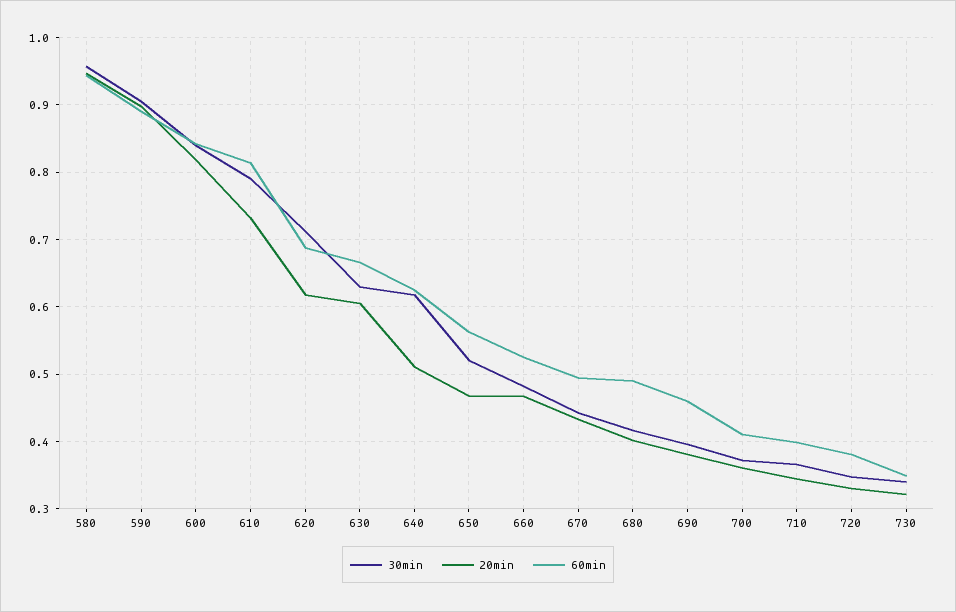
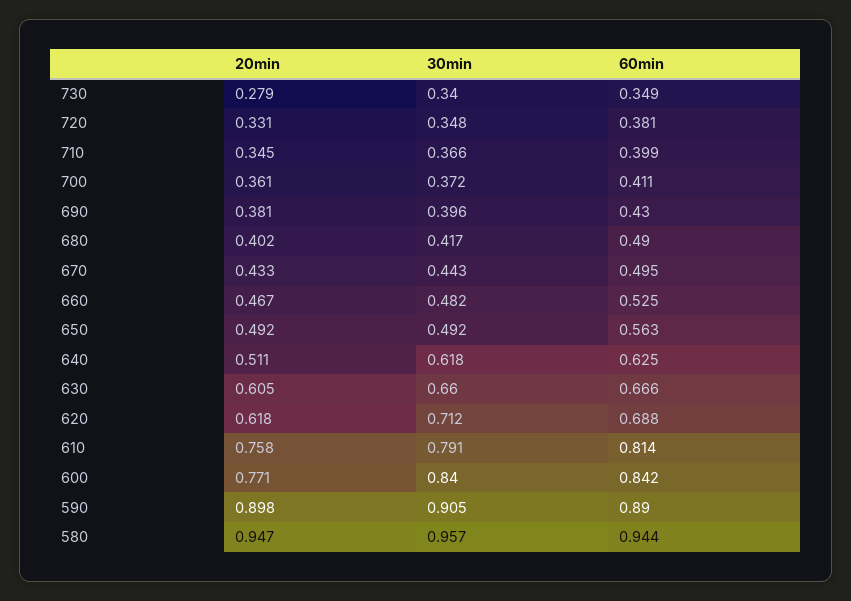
  {
    "30min": {
      "580": 0.957,
      "590": 0.905,
      "600": 0.84,
      "610": 0.791,
      "620": 0.712,
-     "630": 0.63,
+     "630": 0.66,
      "640": 0.618,
-     "650": 0.52,
+     "650": 0.492,
      "660": 0.482,
      "670": 0.443,
      "680": 0.417,
      "690": 0.396,
      "700": 0.372,
      "710": 0.366,
      "720": 0.348,
      "730": 0.34
    },
    "20min": {
      "580": 0.947,
      "590": 0.898,
-     "600": 0.82,
+     "600": 0.771,
-     "610": 0.73,
+     "610": 0.758,
      "620": 0.618,
      "630": 0.605,
      "640": 0.511,
-     "650": 0.47,
+     "650": 0.492,
      "660": 0.467,
      "670": 0.433,
      "680": 0.402,
      "690": 0.381,
      "700": 0.361,
      "710": 0.345,
      "720": 0.331,
-     "730": 0.32
+     "730": 0.279
    },
    "60min": {
      "580": 0.944,
      "590": 0.89,
      "600": 0.842,
      "610": 0.814,
      "620": 0.688,
      "630": 0.666,
      "640": 0.625,
      "650": 0.563,
      "660": 0.525,
      "670": 0.495,
      "680": 0.49,
-     "690": 0.46,
+     "690": 0.43,
      "700": 0.411,
      "710": 0.399,
      "720": 0.381,
      "730": 0.349
    }
  }

